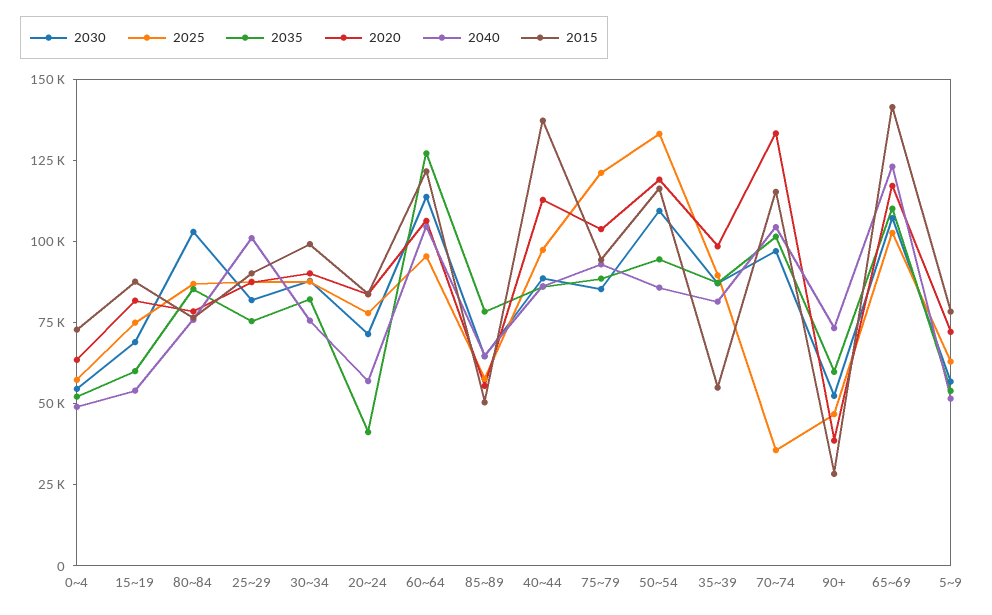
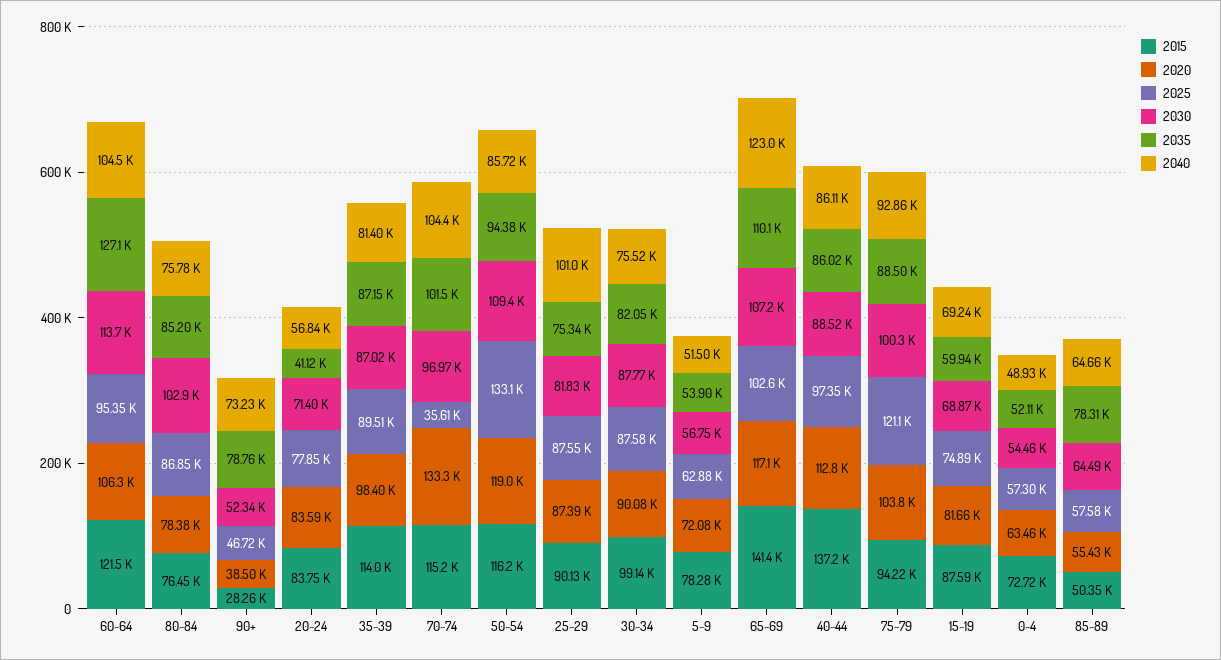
  {
    "2030": {
      "0~4": 54460,
      "15~19": 68870,
      "80~84": 102900,
      "25~29": 81830,
      "30~34": 87770,
      "20~24": 71400,
      "60~64": 113700,
      "85~89": 64490,
      "40~44": 88520,
-     "75~79": 85000,
+     "75~79": 100300,
      "50~54": 109400,
      "35~39": 87020,
      "70~74": 96970,
      "90+": 52340,
      "65~69": 107200,
      "5~9": 56750
    },
    "2025": {
      "0~4": 57300,
      "15~19": 74890,
      "80~84": 86850,
      "25~29": 87550,
      "30~34": 87580,
      "20~24": 77850,
      "60~64": 95350,
      "85~89": 57580,
      "40~44": 97350,
      "75~79": 121100,
      "50~54": 133100,
      "35~39": 89510,
      "70~74": 35610,
      "90+": 46720,
      "65~69": 102600,
      "5~9": 62880
    },
    "2035": {
      "0~4": 52110,
      "15~19": 59940,
      "80~84": 85200,
      "25~29": 75340,
      "30~34": 82050,
      "20~24": 41120,
      "60~64": 127100,
      "85~89": 78310,
      "40~44": 86020,
      "75~79": 88500,
      "50~54": 94380,
      "35~39": 87150,
      "70~74": 101500,
-     "90+": 60000,
+     "90+": 78760,
      "65~69": 110100,
      "5~9": 53900
    },
    "2020": {
      "0~4": 63460,
      "15~19": 81660,
      "80~84": 78380,
      "25~29": 87390,
      "30~34": 90080,
      "20~24": 83590,
      "60~64": 106300,
      "85~89": 55430,
      "40~44": 112800,
      "75~79": 103800,
      "50~54": 119000,
      "35~39": 98400,
      "70~74": 133300,
      "90+": 38500,
      "65~69": 117100,
      "5~9": 72080
    },
    "2040": {
      "0~4": 48930,
-     "15~19": 55000,
+     "15~19": 69240,
      "80~84": 75780,
      "25~29": 101000,
      "30~34": 75520,
      "20~24": 56840,
      "60~64": 104500,
      "85~89": 64660,
      "40~44": 86110,
      "75~79": 92860,
      "50~54": 85720,
      "35~39": 81400,
      "70~74": 104400,
      "90+": 73230,
      "65~69": 123000,
      "5~9": 51500
    },
    "2015": {
      "0~4": 72720,
      "15~19": 87590,
      "80~84": 76450,
      "25~29": 90130,
      "30~34": 99140,
      "20~24": 83750,
      "60~64": 121500,
      "85~89": 50350,
      "40~44": 137200,
      "75~79": 94220,
      "50~54": 116200,
-     "35~39": 55000,
+     "35~39": 114000,
      "70~74": 115200,
      "90+": 28260,
      "65~69": 141400,
      "5~9": 78280
    }
  }

